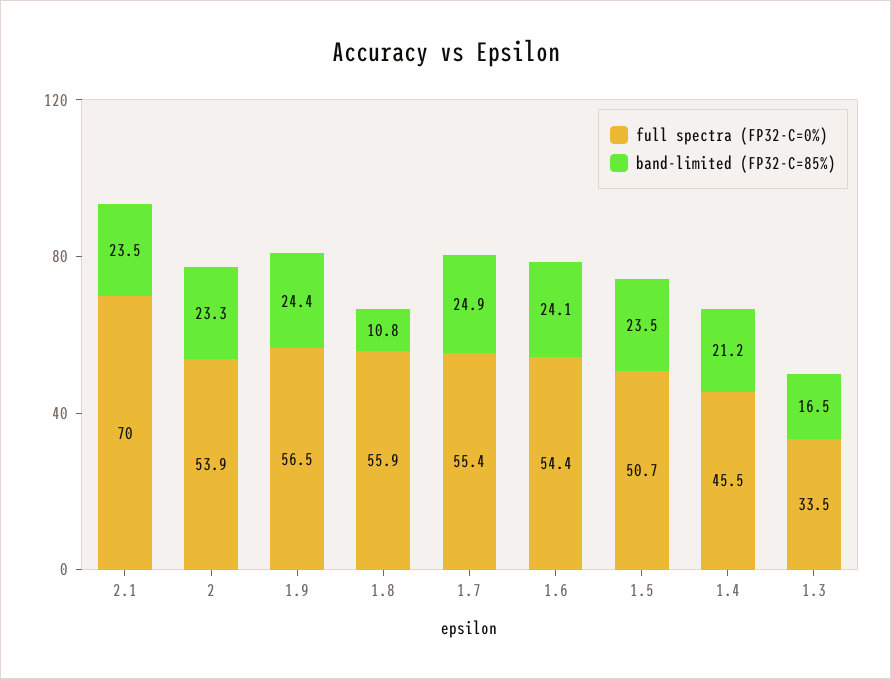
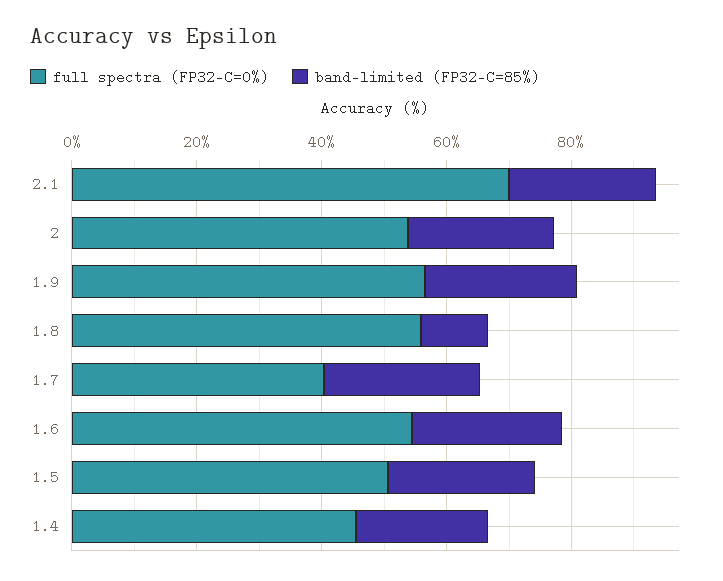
  {
    "full spectra (FP32-C=0%)": {
      "2.1": 70,
      "2": 53.9,
      "1.9": 56.5,
      "1.8": 55.9,
-     "1.7": 55.4,
+     "1.7": 40,
      "1.6": 54.4,
      "1.5": 50.7,
-     "1.4": 45.5,
+     "1.4": 45.5
-     "1.3": 33.5
    },
    "band-limited (FP32-C=85%)": {
      "2.1": 23.5,
      "2": 23.3,
      "1.9": 24.4,
      "1.8": 10.8,
      "1.7": 24.9,
      "1.6": 24.1,
      "1.5": 23.5,
-     "1.4": 21.2,
+     "1.4": 21.2
-     "1.3": 16.5
    }
  }

